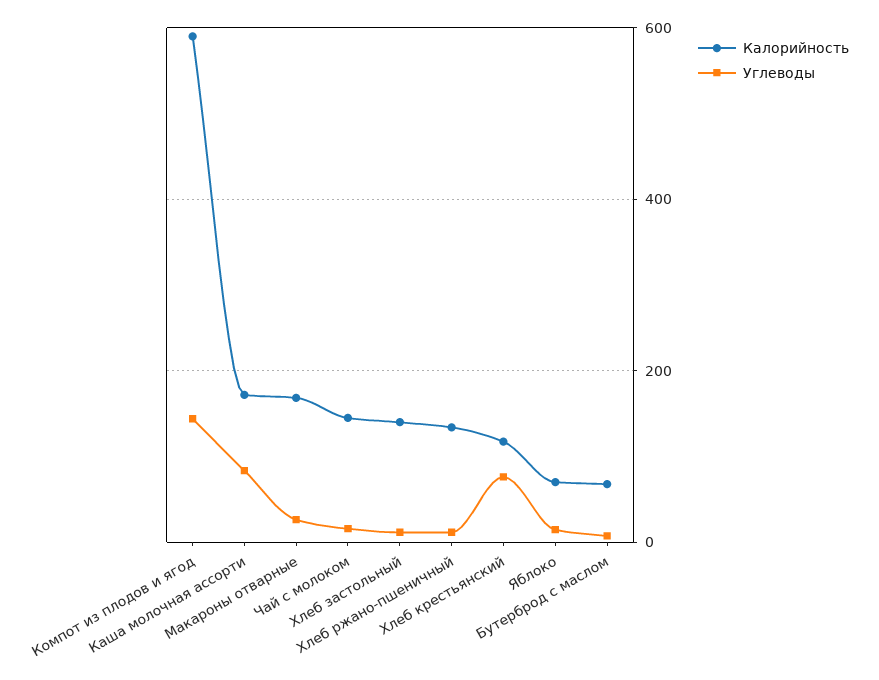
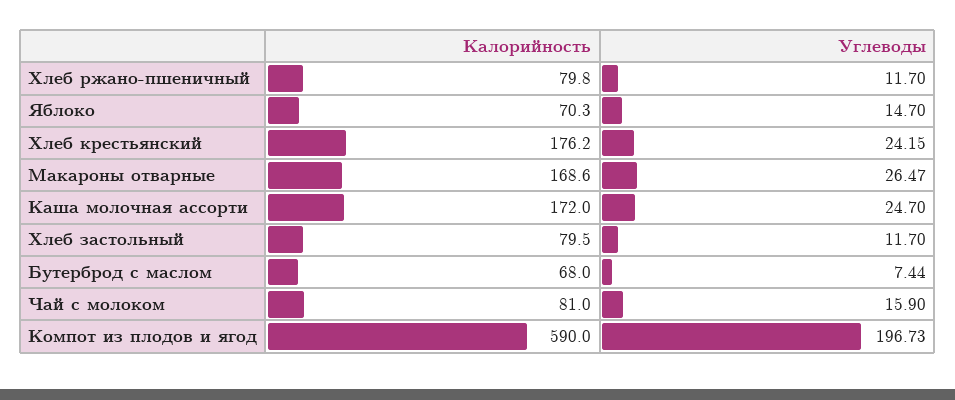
  {
    "Калорийность": {
      "Компот из плодов и ягод": 590,
      "Каша молочная ассорти": 172,
      "Макароны отварные": 168.6,
-     "Чай с молоком": 140,
+     "Чай с молоком": 81,
-     "Хлеб застольный": 140,
+     "Хлеб застольный": 79.5,
-     "Хлеб ржано-пшеничный": 140,
+     "Хлеб ржано-пшеничный": 79.8,
-     "Хлеб крестьянский": 120,
+     "Хлеб крестьянский": 176.2,
      "Яблоко": 70.3,
      "Бутерброд с маслом": 68
    },
    "Углеводы": {
-     "Компот из плодов и ягод": 140,
+     "Компот из плодов и ягод": 196.73,
-     "Каша молочная ассорти": 80,
+     "Каша молочная ассорти": 24.7,
      "Макароны отварные": 26.47,
      "Чай с молоком": 15.9,
      "Хлеб застольный": 11.7,
      "Хлеб ржано-пшеничный": 11.7,
-     "Хлеб крестьянский": 80,
+     "Хлеб крестьянский": 24.15,
      "Яблоко": 14.7,
      "Бутерброд с маслом": 7.44
    }
  }

